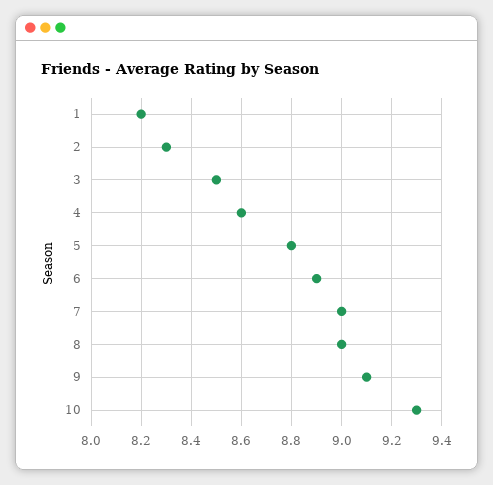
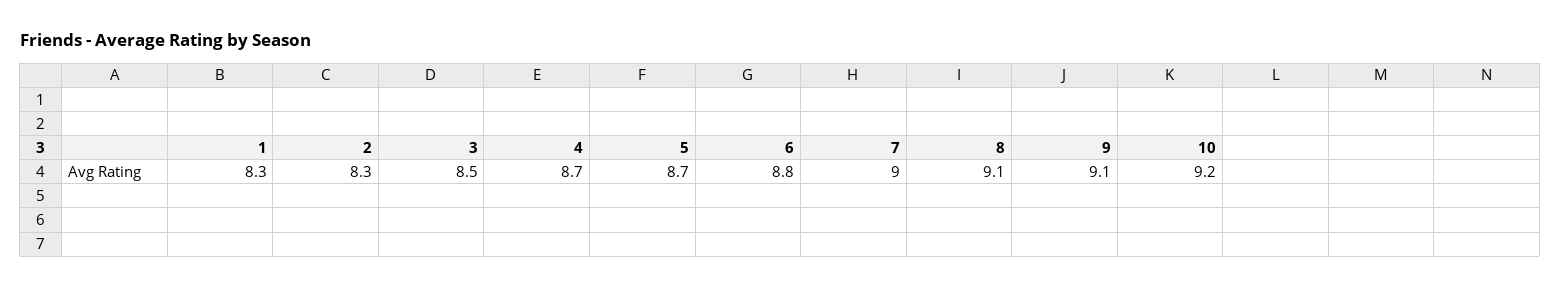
  {
-   "1": 8.2,
+   "1": 8.3,
    "2": 8.3,
    "3": 8.5,
-   "4": 8.6,
+   "4": 8.7,
-   "5": 8.8,
+   "5": 8.7,
-   "6": 8.9,
+   "6": 8.8,
    "7": 9,
-   "8": 9,
+   "8": 9.1,
    "9": 9.1,
-   "10": 9.3
+   "10": 9.2
  }

